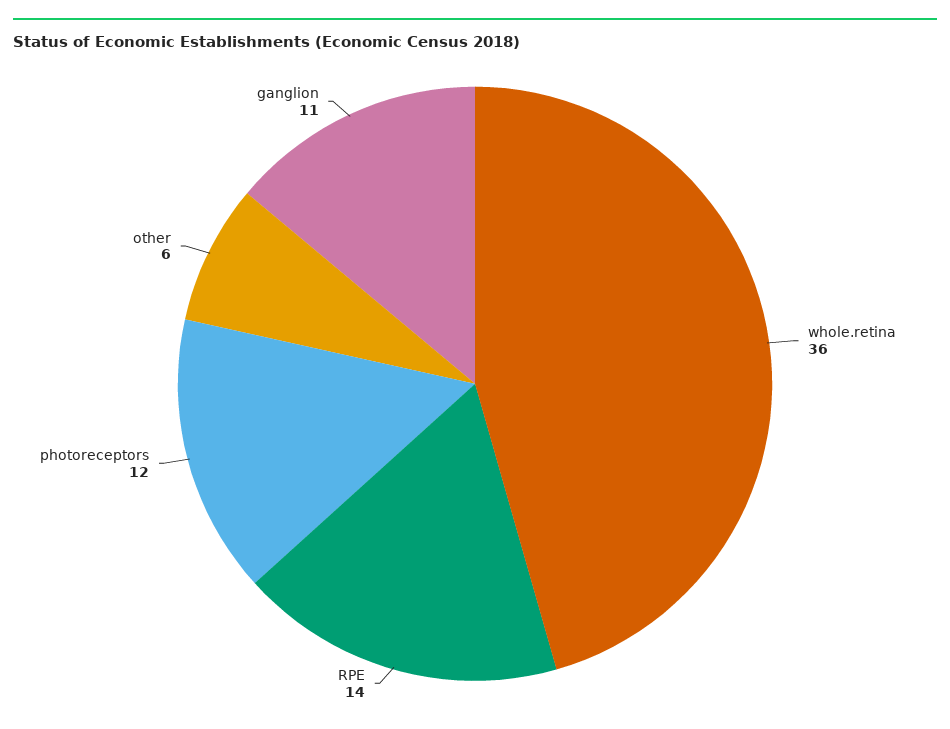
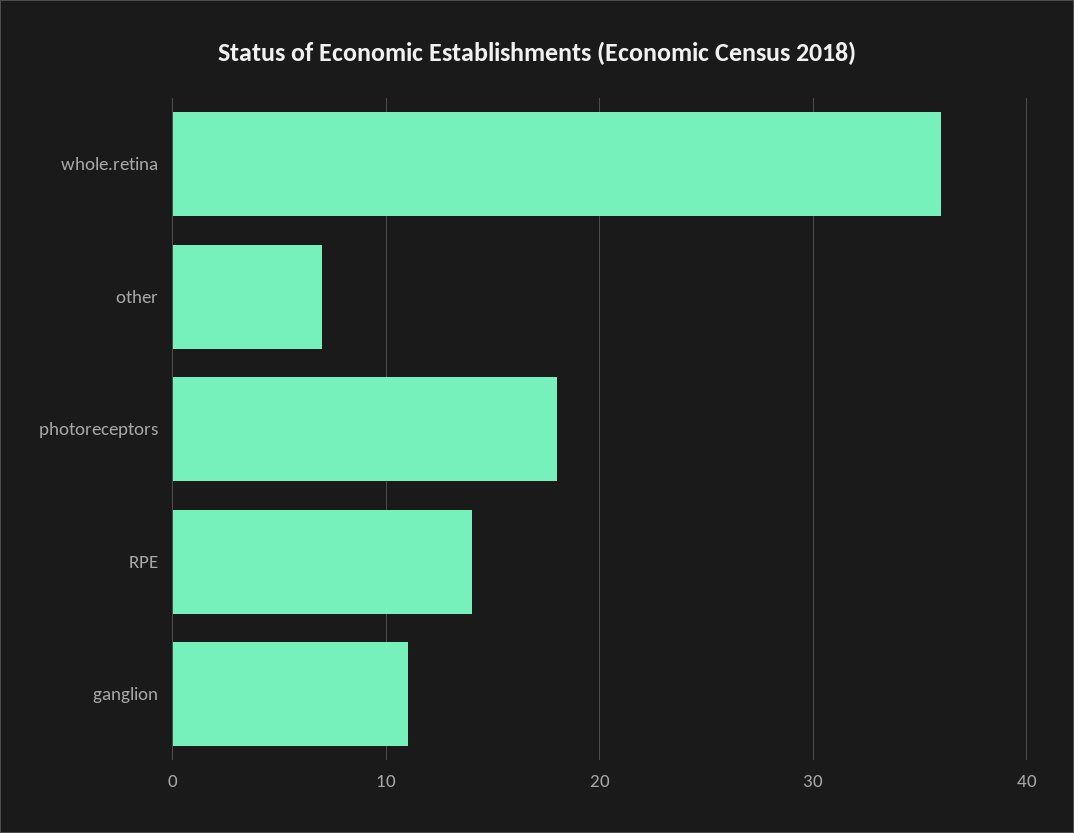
  {
    "whole.retina": 36,
    "RPE": 14,
-   "photoreceptors": 12,
+   "photoreceptors": 18,
-   "other": 6,
+   "other": 7,
    "ganglion": 11
  }

